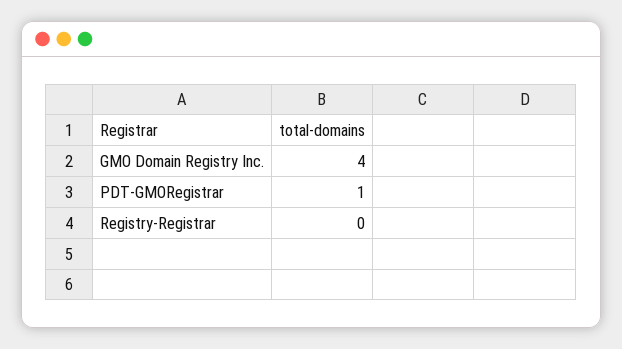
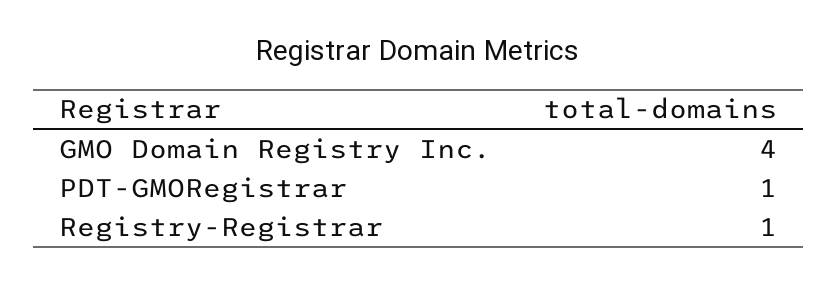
  {
    "GMO Domain Registry Inc.": 4,
    "PDT-GMORegistrar": 1,
-   "Registry-Registrar": 0
+   "Registry-Registrar": 1
  }

